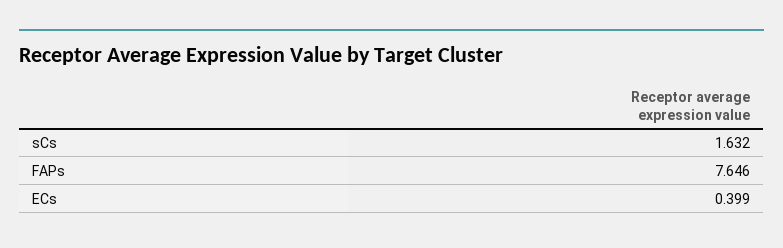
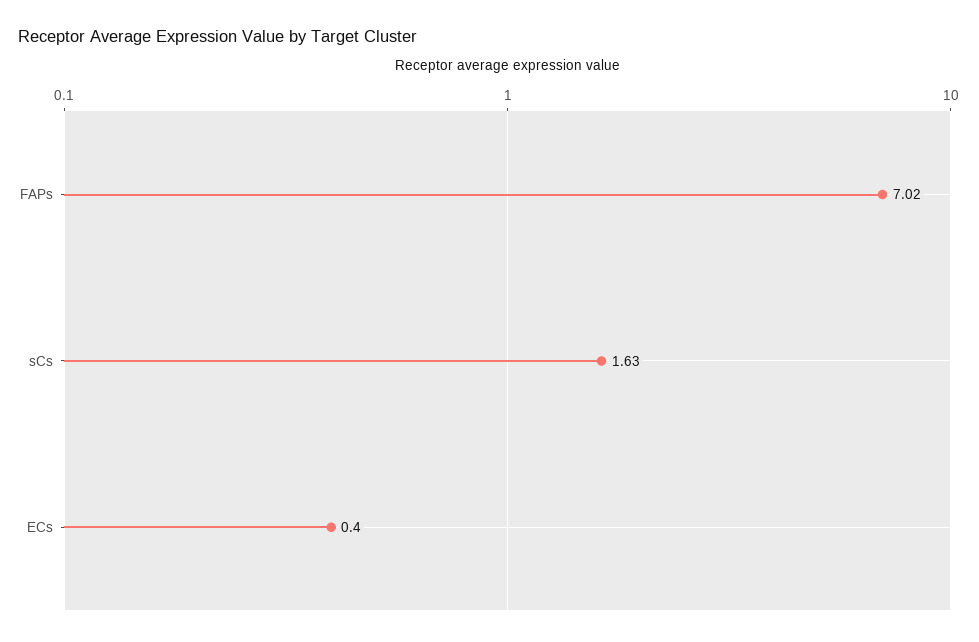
  {
    "sCs": 1.632,
-   "FAPs": 7.646,
+   "FAPs": 7.02,
    "ECs": 0.399
  }

